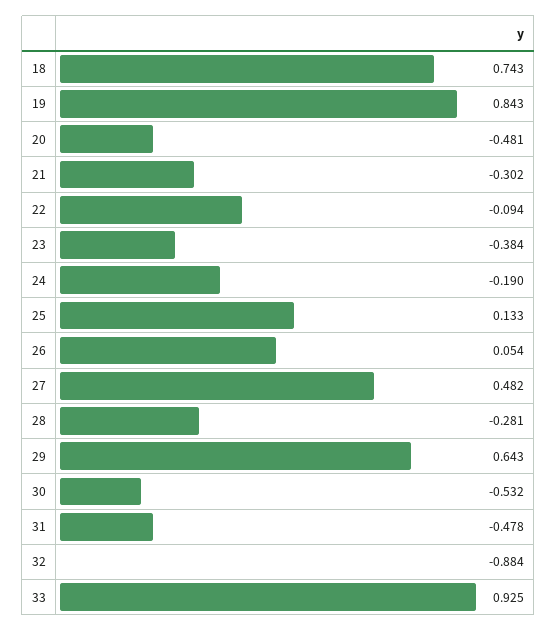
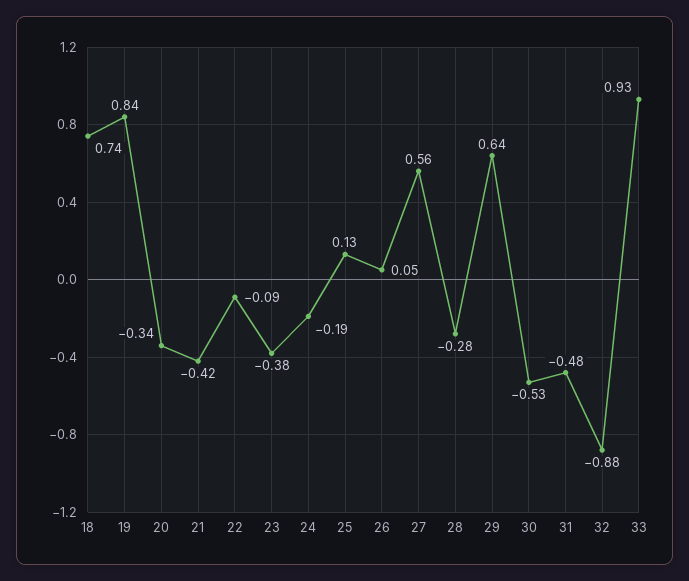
  {
    "18": 0.743,
    "19": 0.843,
-   "20": -0.481,
+   "20": -0.34,
-   "21": -0.302,
+   "21": -0.42,
    "22": -0.094,
    "23": -0.384,
    "24": -0.19,
    "25": 0.133,
    "26": 0.054,
-   "27": 0.482,
+   "27": 0.56,
    "28": -0.281,
    "29": 0.643,
    "30": -0.532,
    "31": -0.478,
    "32": -0.884,
    "33": 0.925
  }

